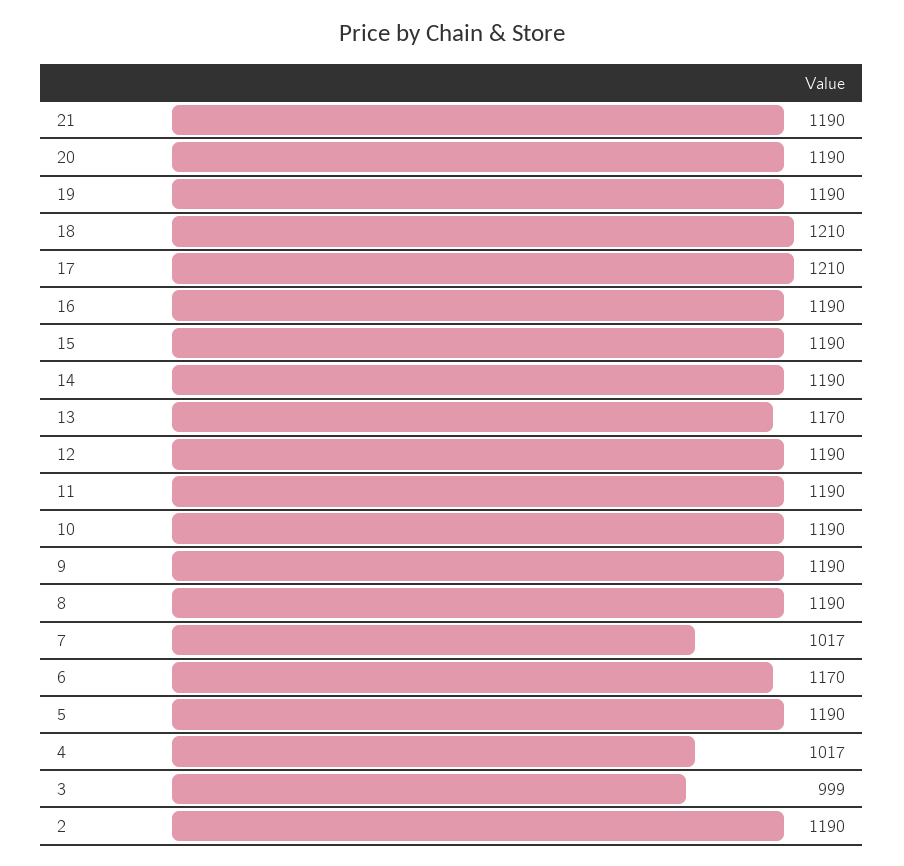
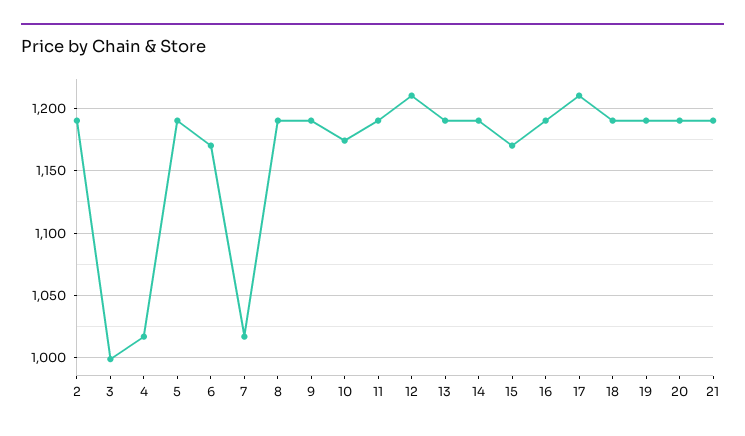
  {
    "21": 1190,
    "20": 1190,
    "19": 1190,
-   "18": 1210,
+   "18": 1190,
    "17": 1210,
    "16": 1190,
-   "15": 1190,
+   "15": 1170,
    "14": 1190,
-   "13": 1170,
+   "13": 1190,
-   "12": 1190,
+   "12": 1210,
    "11": 1190,
-   "10": 1190,
+   "10": 1175,
    "9": 1190,
    "8": 1190,
    "7": 1017,
    "6": 1170,
    "5": 1190,
    "4": 1017,
    "3": 999,
    "2": 1190
  }

